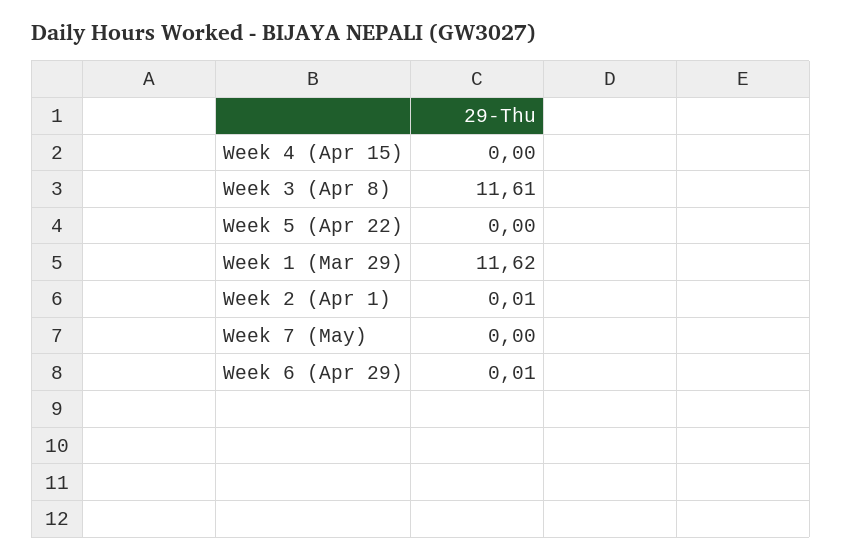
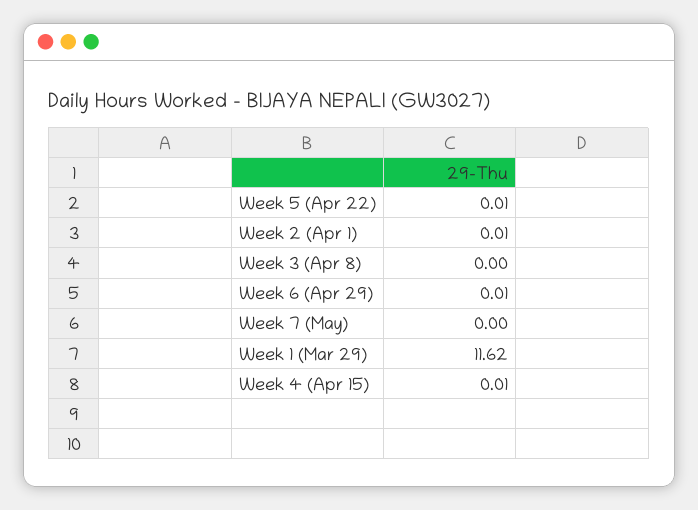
  {
-   "Week 4 (Apr 15)": 0,
+   "Week 4 (Apr 15)": 0.01,
-   "Week 3 (Apr 8)": 11.61,
+   "Week 3 (Apr 8)": 0,
-   "Week 5 (Apr 22)": 0,
+   "Week 5 (Apr 22)": 0.01,
    "Week 1 (Mar 29)": 11.62,
    "Week 2 (Apr 1)": 0.01,
    "Week 7 (May)": 0,
    "Week 6 (Apr 29)": 0.01
  }

